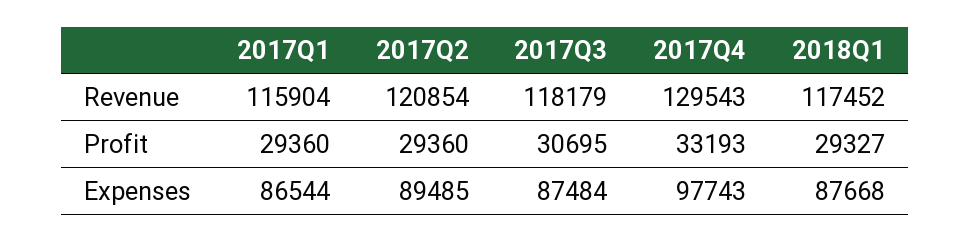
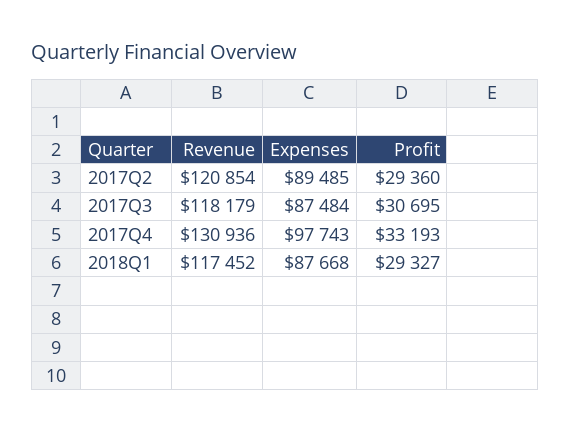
  {
-   "2017Q1": {
-     "Revenue": 115904,
-     "Profit": 29360,
-     "Expenses": 86544
-   },
    "2017Q2": {
      "Revenue": 120854,
      "Profit": 29360,
      "Expenses": 89485
    },
    "2017Q3": {
      "Revenue": 118179,
      "Profit": 30695,
      "Expenses": 87484
    },
    "2017Q4": {
-     "Revenue": 129543,
+     "Revenue": 130936,
      "Profit": 33193,
      "Expenses": 97743
    },
    "2018Q1": {
      "Revenue": 117452,
      "Profit": 29327,
      "Expenses": 87668
    }
  }

